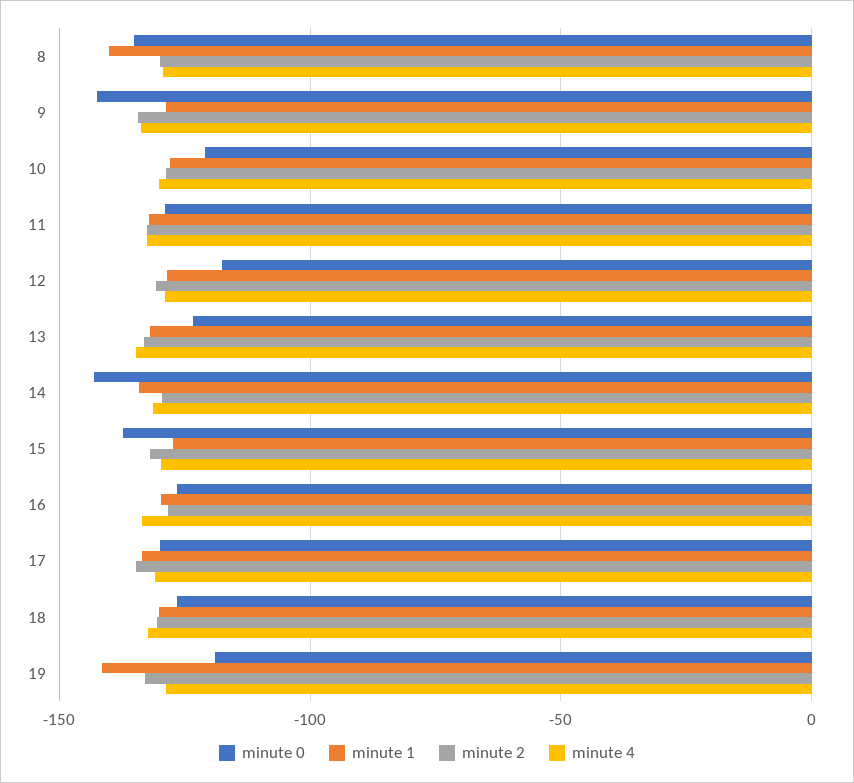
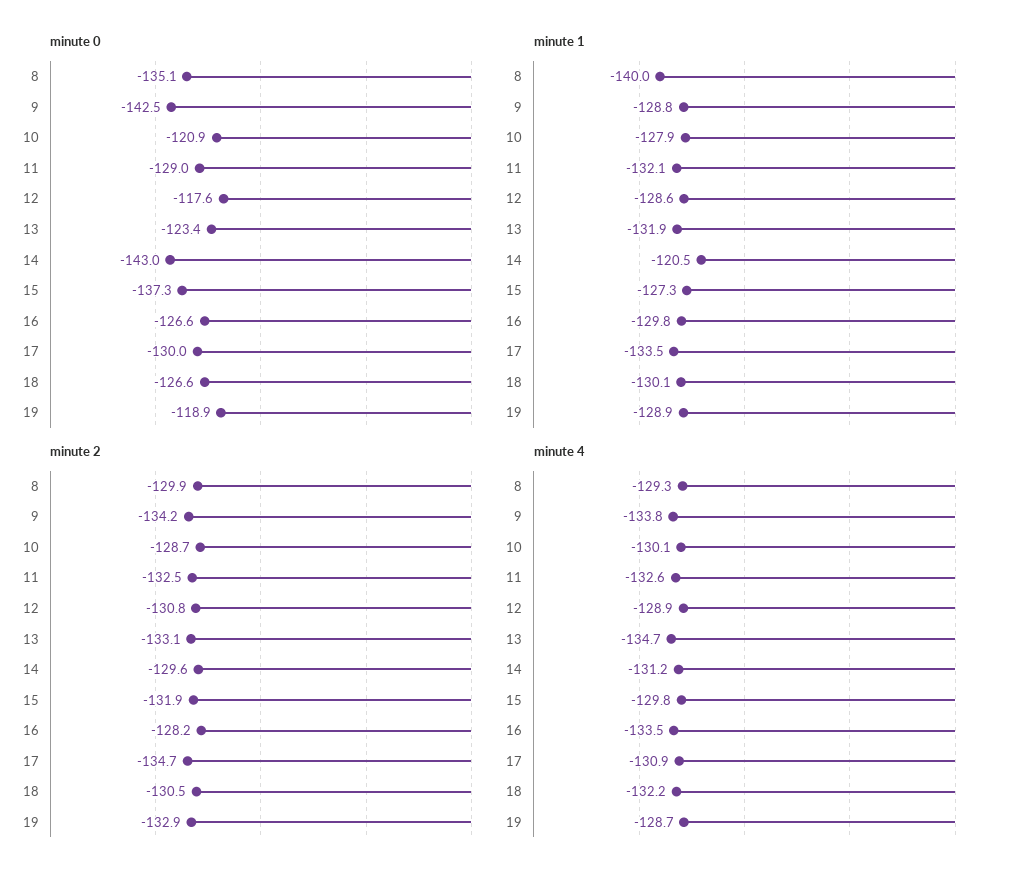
  {
    "minute 0": {
      "8": -135.1,
      "9": -142.5,
      "10": -120.9,
      "11": -129,
      "12": -117.6,
      "13": -123.4,
      "14": -143,
      "15": -137.3,
      "16": -126.6,
      "17": -130,
      "18": -126.6,
      "19": -118.9
    },
    "minute 1": {
      "8": -140,
      "9": -128.8,
      "10": -127.9,
      "11": -132.1,
      "12": -128.6,
      "13": -131.9,
-     "14": -135,
+     "14": -120.5,
      "15": -127.3,
      "16": -129.8,
      "17": -133.5,
      "18": -130.1,
-     "19": -140
+     "19": -128.9
    },
    "minute 2": {
      "8": -129.9,
      "9": -134.2,
      "10": -128.7,
      "11": -132.5,
      "12": -130.8,
      "13": -133.1,
      "14": -129.6,
      "15": -131.9,
      "16": -128.2,
      "17": -134.7,
      "18": -130.5,
      "19": -132.9
    },
    "minute 4": {
      "8": -129.3,
      "9": -133.8,
      "10": -130.1,
      "11": -132.6,
      "12": -128.9,
      "13": -134.7,
      "14": -131.2,
      "15": -129.8,
      "16": -133.5,
      "17": -130.9,
      "18": -132.2,
      "19": -128.7
    }
  }

